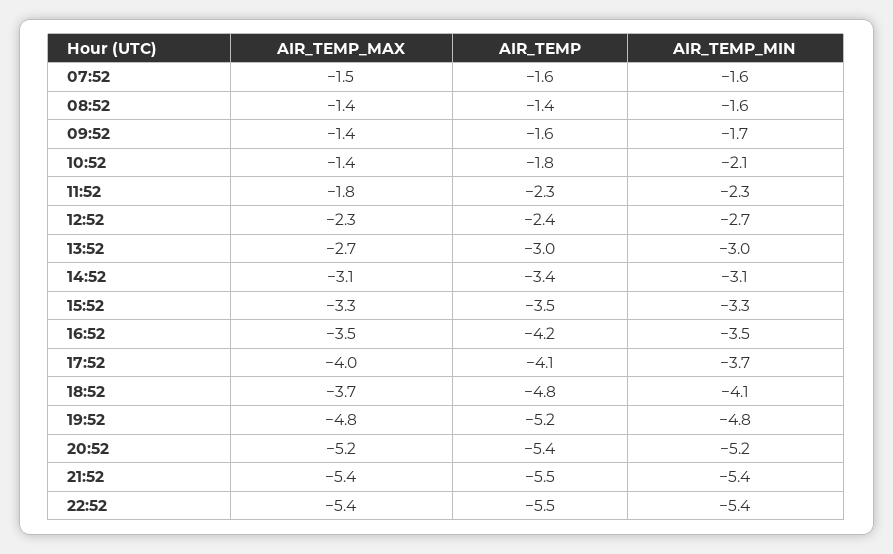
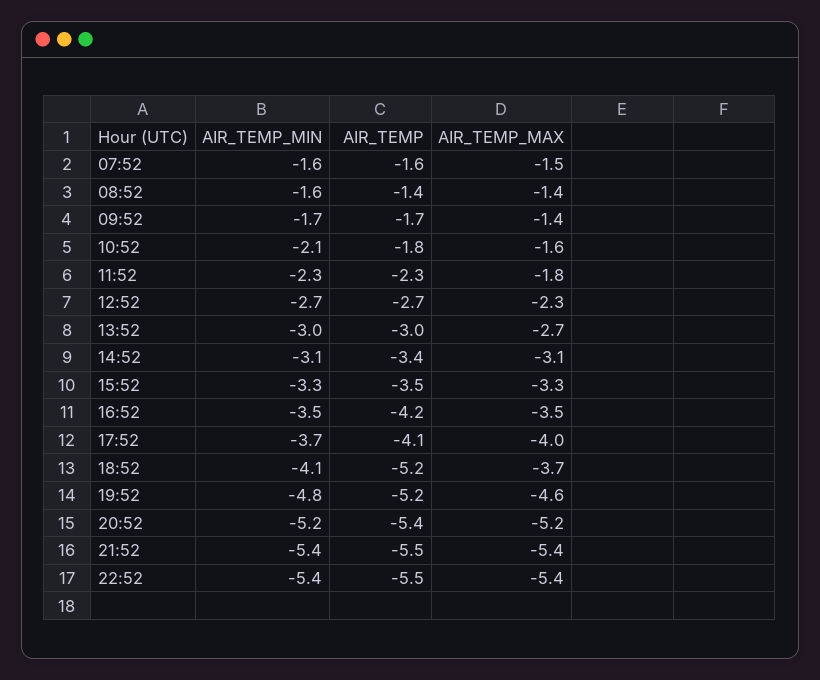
  {
    "AIR_TEMP_MAX": {
      "07:52": -1.5,
      "08:52": -1.4,
      "09:52": -1.4,
-     "10:52": -1.4,
+     "10:52": -1.6,
      "11:52": -1.8,
      "12:52": -2.3,
      "13:52": -2.7,
      "14:52": -3.1,
      "15:52": -3.3,
      "16:52": -3.5,
      "17:52": -4,
      "18:52": -3.7,
-     "19:52": -4.8,
+     "19:52": -4.6,
      "20:52": -5.2,
      "21:52": -5.4,
      "22:52": -5.4
    },
    "AIR_TEMP": {
      "07:52": -1.6,
      "08:52": -1.4,
-     "09:52": -1.6,
+     "09:52": -1.7,
      "10:52": -1.8,
      "11:52": -2.3,
-     "12:52": -2.4,
+     "12:52": -2.7,
      "13:52": -3,
      "14:52": -3.4,
      "15:52": -3.5,
      "16:52": -4.2,
      "17:52": -4.1,
-     "18:52": -4.8,
+     "18:52": -5.2,
      "19:52": -5.2,
      "20:52": -5.4,
      "21:52": -5.5,
      "22:52": -5.5
    },
    "AIR_TEMP_MIN": {
      "07:52": -1.6,
      "08:52": -1.6,
      "09:52": -1.7,
      "10:52": -2.1,
      "11:52": -2.3,
      "12:52": -2.7,
      "13:52": -3,
      "14:52": -3.1,
      "15:52": -3.3,
      "16:52": -3.5,
      "17:52": -3.7,
      "18:52": -4.1,
      "19:52": -4.8,
      "20:52": -5.2,
      "21:52": -5.4,
      "22:52": -5.4
    }
  }

